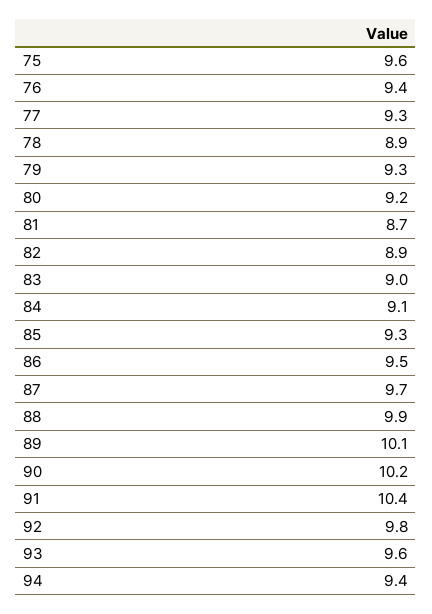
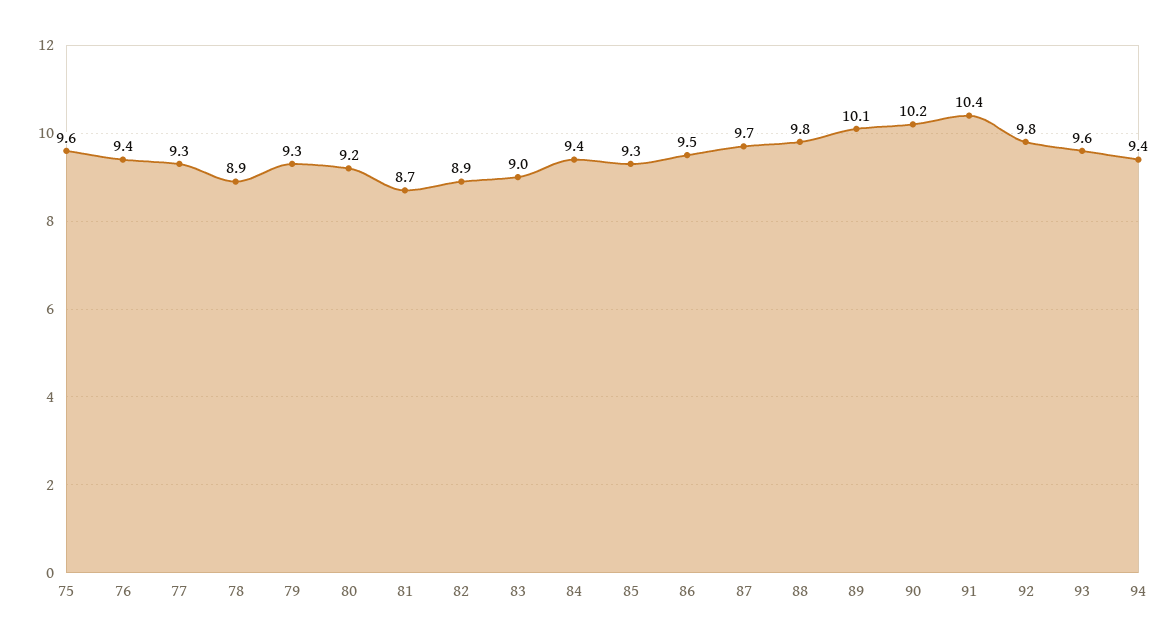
  {
    "75": 9.6,
    "76": 9.4,
    "77": 9.3,
    "78": 8.9,
    "79": 9.3,
    "80": 9.2,
    "81": 8.7,
    "82": 8.9,
    "83": 9,
-   "84": 9.1,
+   "84": 9.4,
    "85": 9.3,
    "86": 9.5,
    "87": 9.7,
-   "88": 9.9,
+   "88": 9.8,
    "89": 10.1,
    "90": 10.2,
    "91": 10.4,
    "92": 9.8,
    "93": 9.6,
    "94": 9.4
  }

